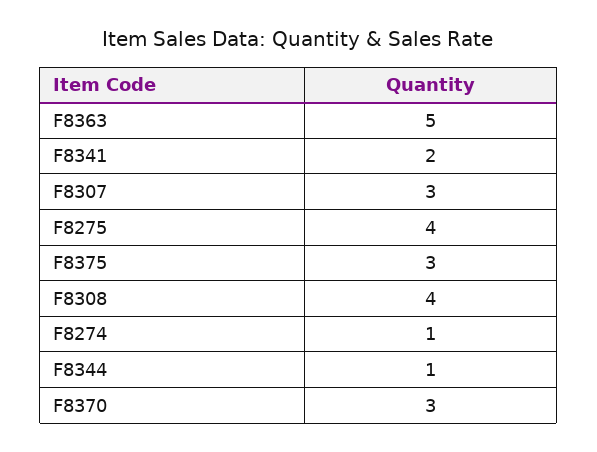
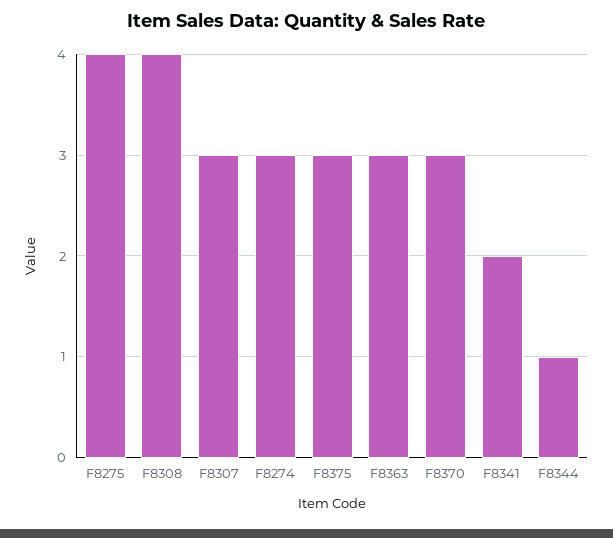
  {
-   "F8363": 5,
+   "F8363": 3,
    "F8341": 2,
    "F8307": 3,
    "F8275": 4,
    "F8375": 3,
    "F8308": 4,
-   "F8274": 1,
+   "F8274": 3,
    "F8344": 1,
    "F8370": 3
  }

